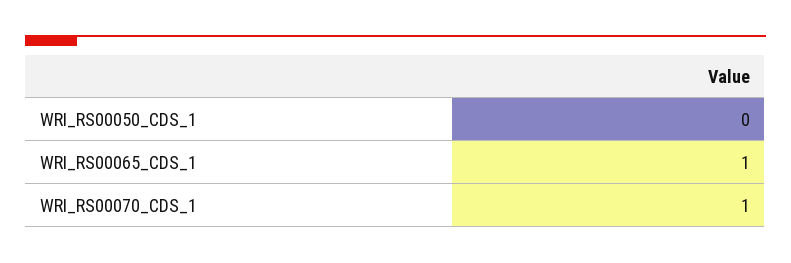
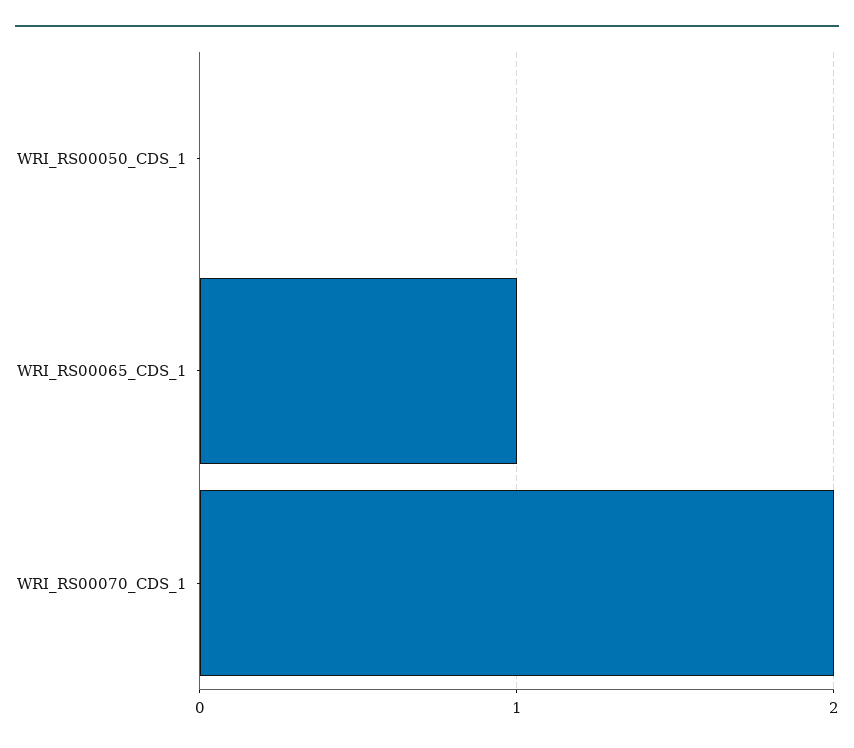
  {
    "WRI_RS00050_CDS_1": 0,
    "WRI_RS00065_CDS_1": 1,
-   "WRI_RS00070_CDS_1": 1
+   "WRI_RS00070_CDS_1": 2
  }

